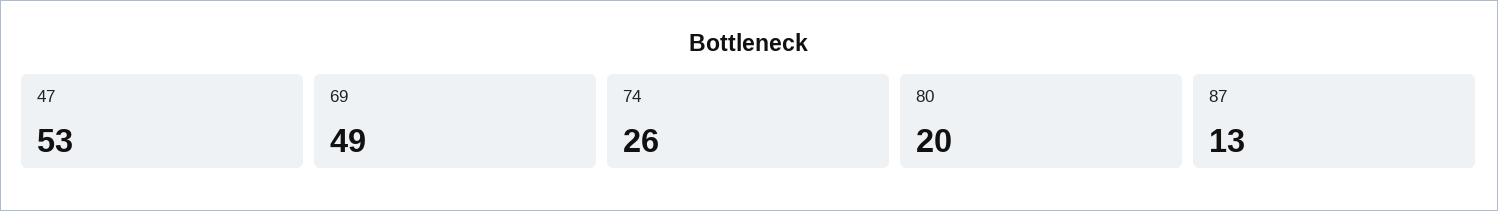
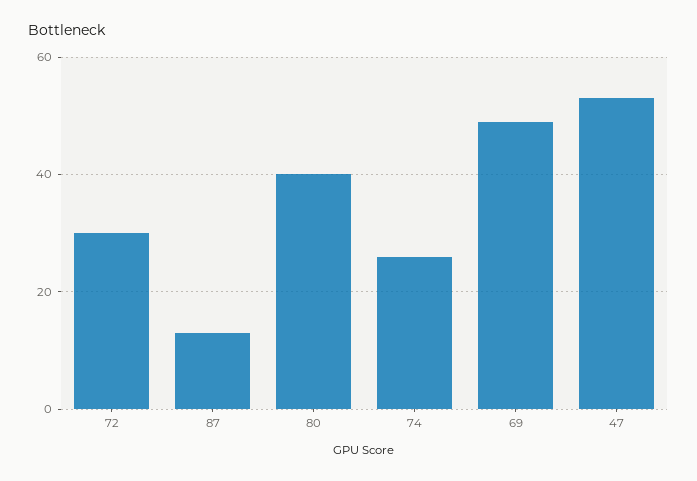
  {
    "47": 53,
    "69": 49,
    "74": 26,
-   "80": 20,
+   "80": 40,
-   "87": 13
+   "87": 13,
+   "72": 30
  }

